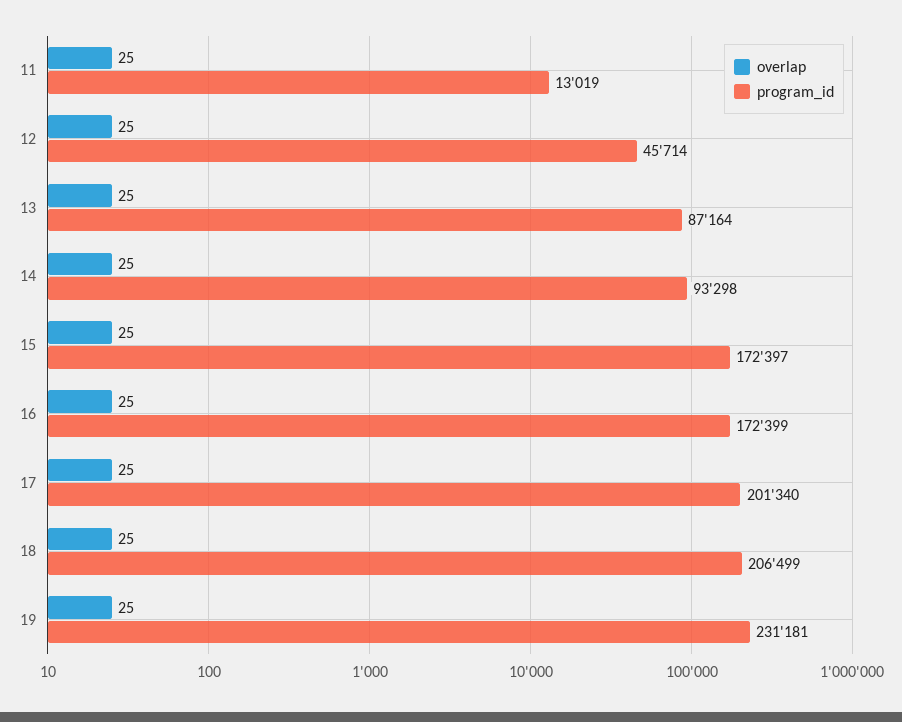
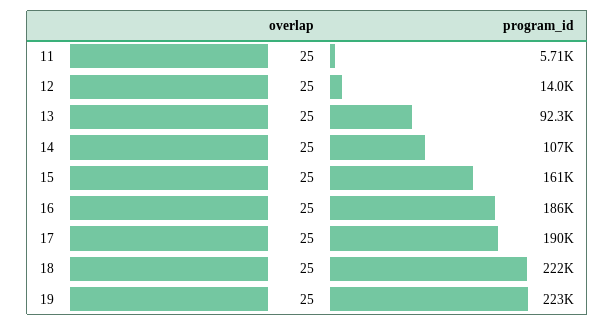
  {
    "overlap": {
      "11": 25,
      "12": 25,
      "13": 25,
      "14": 25,
      "15": 25,
      "16": 25,
      "17": 25,
      "18": 25,
      "19": 25
    },
    "program_id": {
-     "11": 13019,
+     "11": 5710,
-     "12": 45714,
+     "12": 14000,
-     "13": 87164,
+     "13": 92300,
-     "14": 93298,
+     "14": 107000,
-     "15": 172397,
+     "15": 161000,
-     "16": 172399,
+     "16": 186000,
-     "17": 201340,
+     "17": 190000,
-     "18": 206499,
+     "18": 222000,
-     "19": 231181
+     "19": 223000
    }
  }

